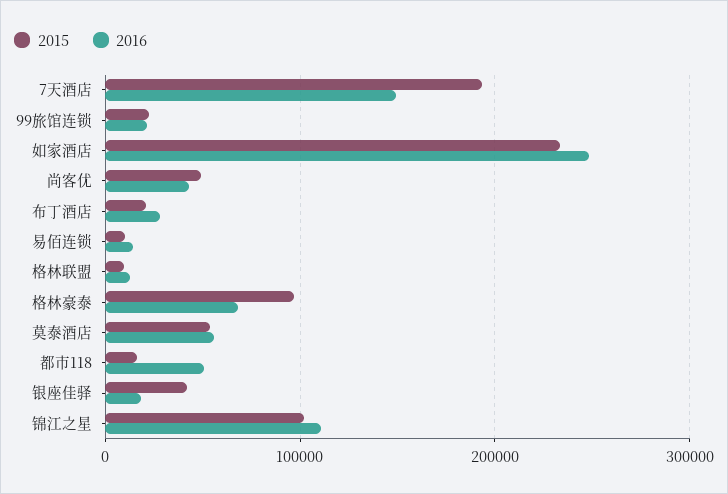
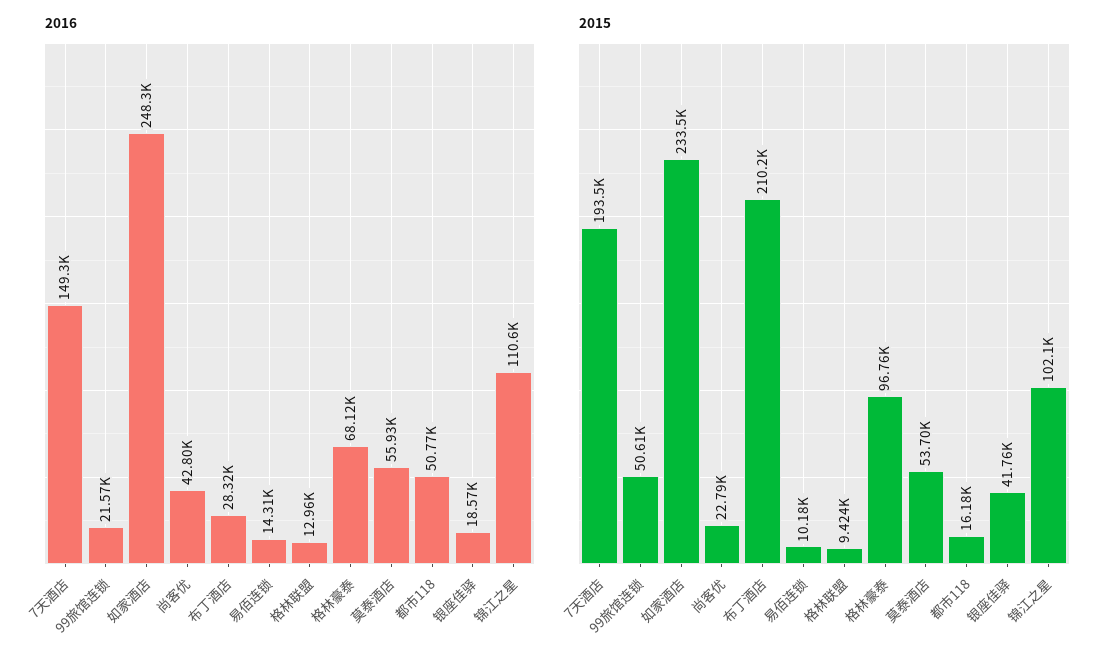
  {
    "2015": {
      "7天酒店": 193500,
-     "99旅馆连锁": 20000,
+     "99旅馆连锁": 50610,
      "如家酒店": 233500,
-     "尚客优": 50000,
+     "尚客优": 22790,
-     "布丁酒店": 20000,
+     "布丁酒店": 210200,
      "易佰连锁": 10180,
      "格林联盟": 9424,
      "格林豪泰": 96760,
      "莫泰酒店": 53700,
      "都市118": 16180,
      "银座佳驿": 41760,
      "锦江之星": 102100
    },
    "2016": {
      "7天酒店": 149300,
      "99旅馆连锁": 21570,
      "如家酒店": 248300,
      "尚客优": 42800,
      "布丁酒店": 28320,
      "易佰连锁": 14310,
      "格林联盟": 12960,
      "格林豪泰": 68120,
      "莫泰酒店": 55930,
      "都市118": 50770,
      "银座佳驿": 18570,
      "锦江之星": 110600
    }
  }

